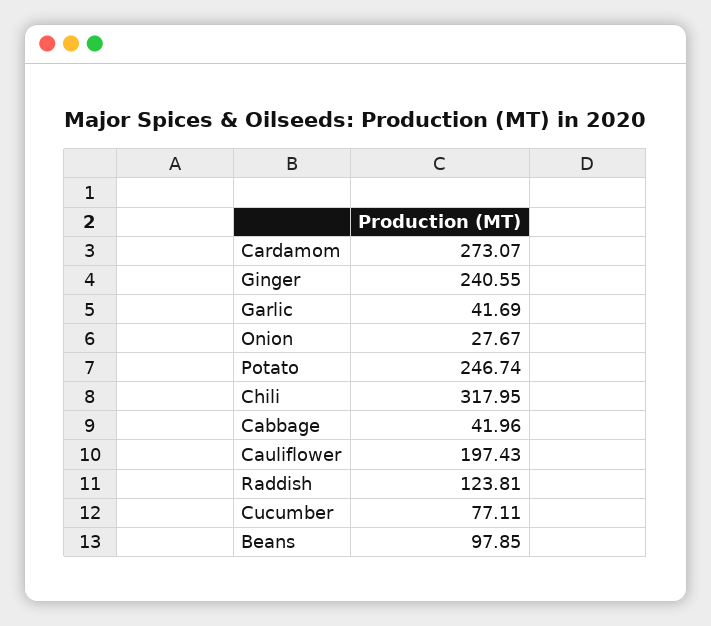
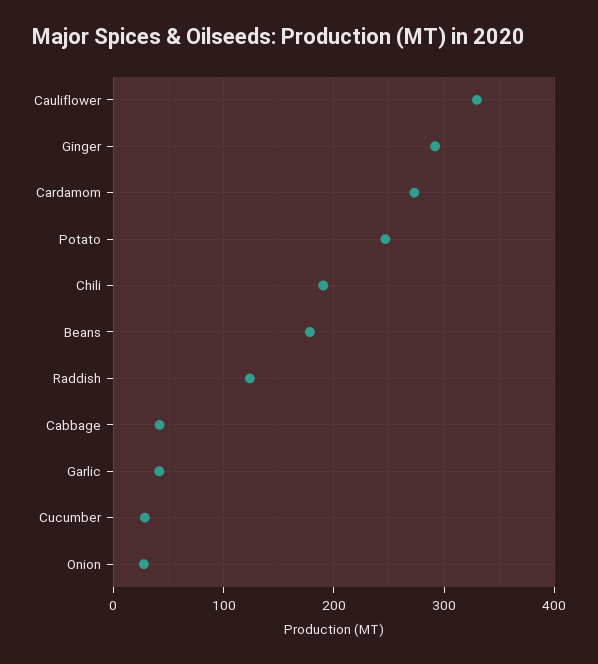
  {
    "Cardamom": 273.07,
-   "Ginger": 240.55,
+   "Ginger": 290,
    "Garlic": 41.69,
    "Onion": 27.67,
    "Potato": 246.74,
-   "Chili": 317.95,
+   "Chili": 190,
    "Cabbage": 41.96,
-   "Cauliflower": 197.43,
+   "Cauliflower": 330,
    "Raddish": 123.81,
-   "Cucumber": 77.11,
+   "Cucumber": 30,
-   "Beans": 97.85
+   "Beans": 180
  }

